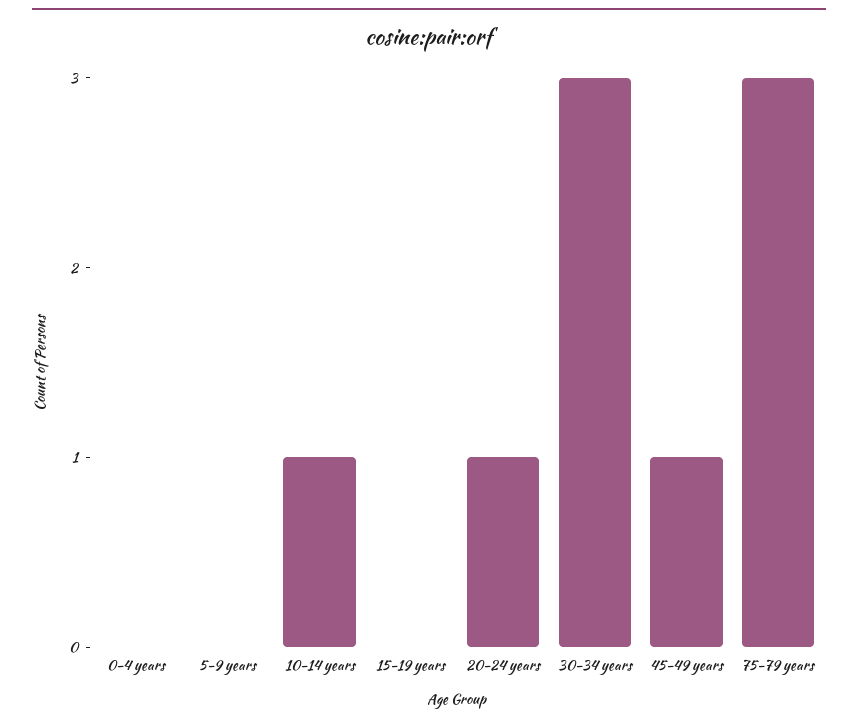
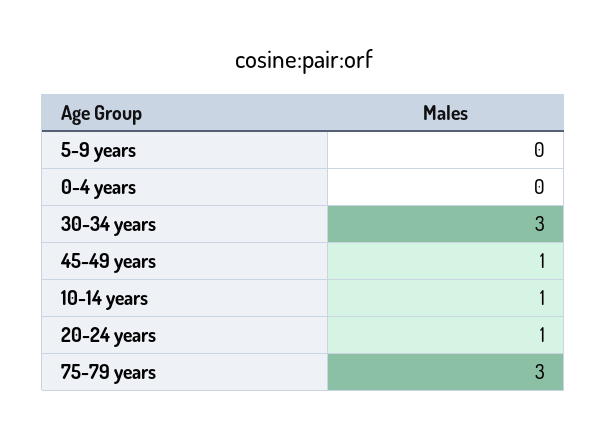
  {
    "0-4 years": 0,
    "5-9 years": 0,
    "10-14 years": 1,
-   "15-19 years": 0,
    "20-24 years": 1,
    "30-34 years": 3,
    "45-49 years": 1,
    "75-79 years": 3
  }

